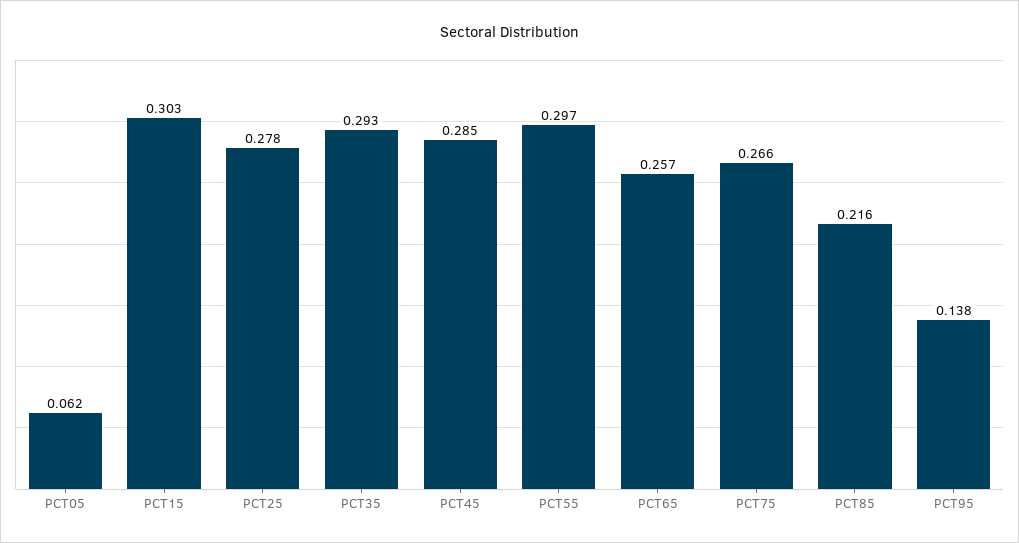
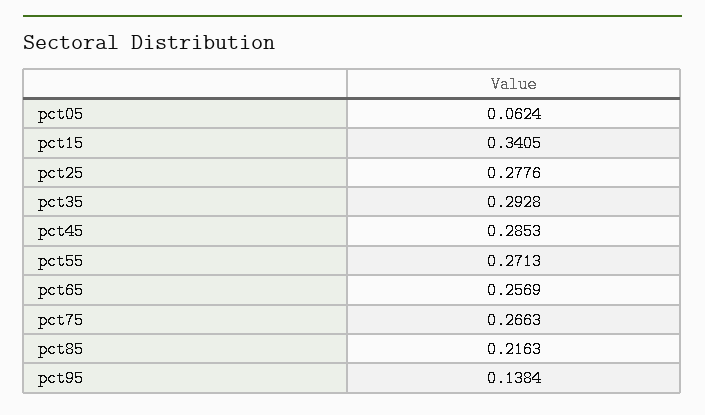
  {
    "PCT05": 0.0624,
-   "PCT15": 0.303,
+   "PCT15": 0.3405,
    "PCT25": 0.2776,
    "PCT35": 0.2928,
    "PCT45": 0.2853,
-   "PCT55": 0.297,
+   "PCT55": 0.2713,
    "PCT65": 0.2569,
    "PCT75": 0.2663,
    "PCT85": 0.2163,
    "PCT95": 0.1384
  }

